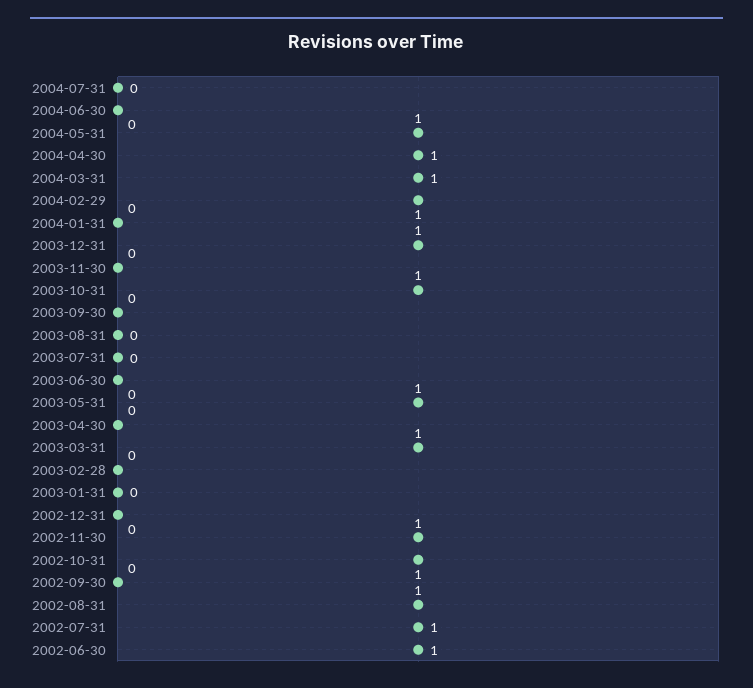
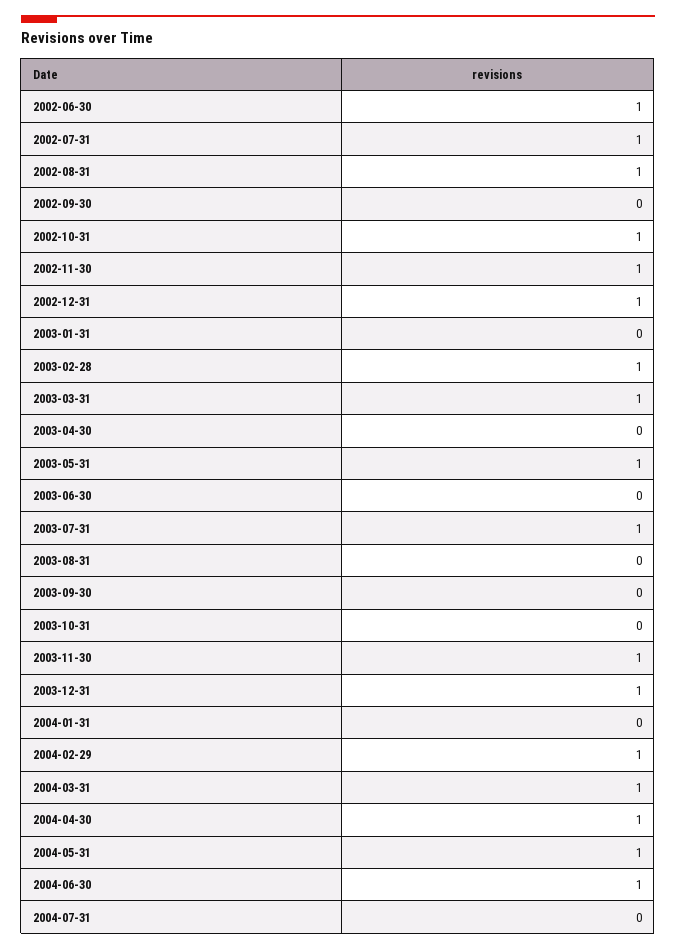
  {
    "2004-07-31": 0,
-   "2004-06-30": 0,
+   "2004-06-30": 1,
    "2004-05-31": 1,
    "2004-04-30": 1,
    "2004-03-31": 1,
    "2004-02-29": 1,
    "2004-01-31": 0,
    "2003-12-31": 1,
-   "2003-11-30": 0,
+   "2003-11-30": 1,
-   "2003-10-31": 1,
+   "2003-10-31": 0,
    "2003-09-30": 0,
    "2003-08-31": 0,
-   "2003-07-31": 0,
+   "2003-07-31": 1,
    "2003-06-30": 0,
    "2003-05-31": 1,
    "2003-04-30": 0,
    "2003-03-31": 1,
-   "2003-02-28": 0,
+   "2003-02-28": 1,
    "2003-01-31": 0,
-   "2002-12-31": 0,
+   "2002-12-31": 1,
    "2002-11-30": 1,
    "2002-10-31": 1,
    "2002-09-30": 0,
    "2002-08-31": 1,
    "2002-07-31": 1,
    "2002-06-30": 1
  }

